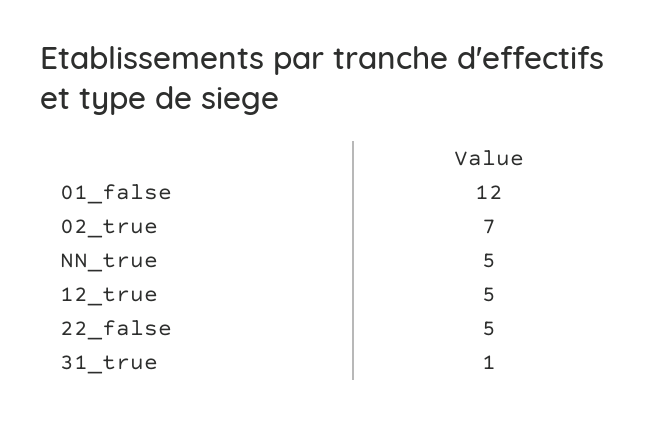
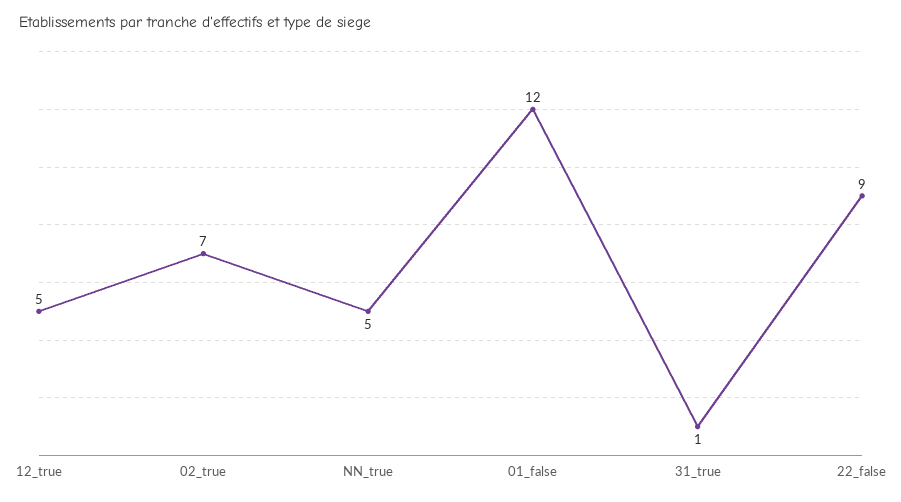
  {
    "01_false": 12,
    "02_true": 7,
    "NN_true": 5,
    "12_true": 5,
-   "22_false": 5,
+   "22_false": 9,
    "31_true": 1
  }

